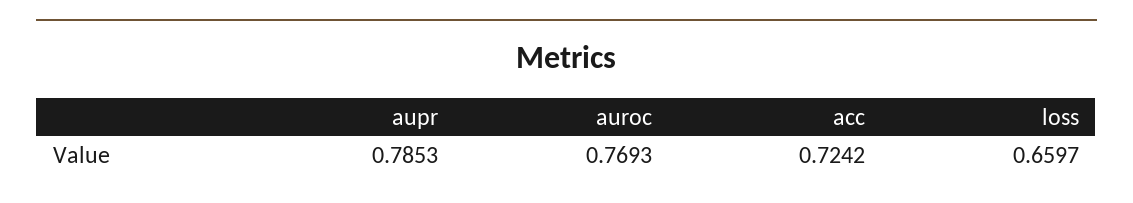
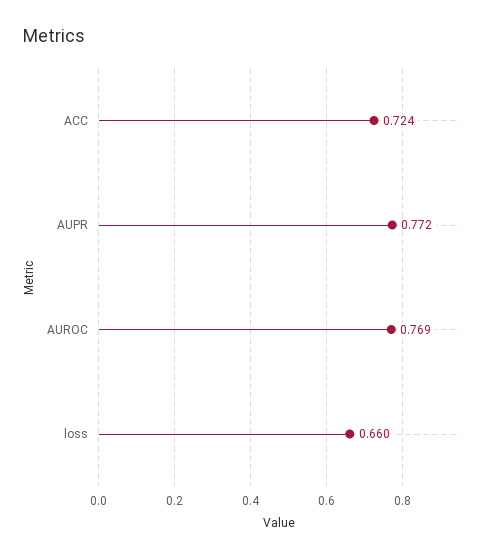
  {
-   "aupr": 0.7853,
+   "aupr": 0.772,
    "auroc": 0.7693,
    "acc": 0.7242,
    "loss": 0.6597
  }

